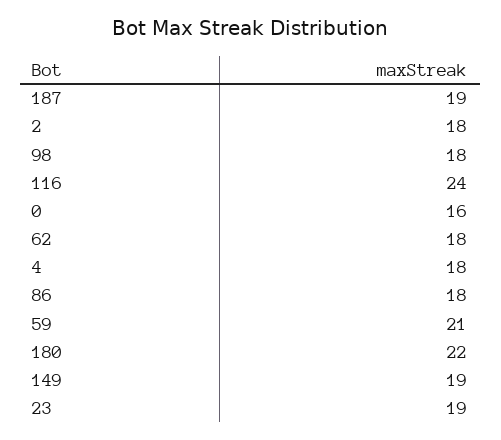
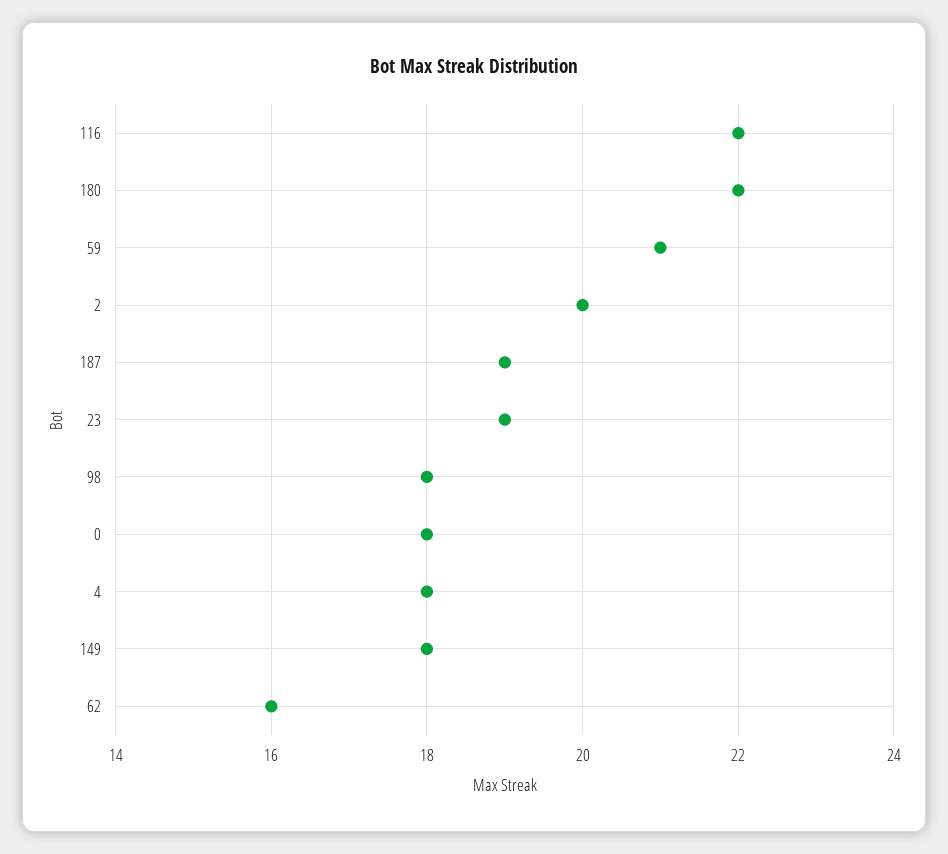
  {
    "187": 19,
-   "2": 18,
+   "2": 20,
    "98": 18,
-   "116": 24,
+   "116": 22,
-   "0": 16,
+   "0": 18,
-   "62": 18,
+   "62": 16,
    "4": 18,
-   "86": 18,
    "59": 21,
    "180": 22,
-   "149": 19,
+   "149": 18,
    "23": 19
  }

